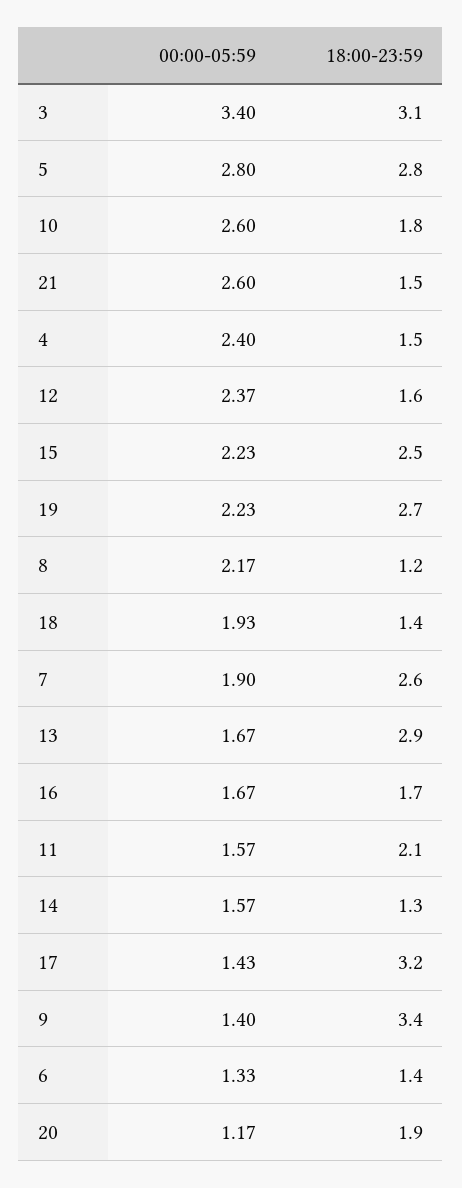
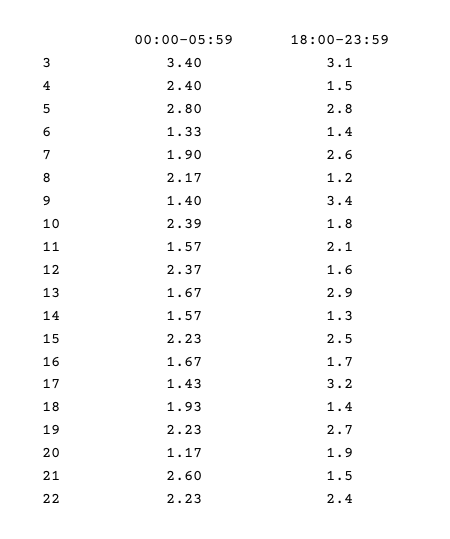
  {
    "00:00-05:59": {
      "3": 3.4,
      "5": 2.8,
-     "10": 2.6,
+     "10": 2.39,
      "21": 2.6,
      "4": 2.4,
      "12": 2.37,
      "15": 2.23,
      "19": 2.23,
      "8": 2.17,
      "18": 1.93,
      "7": 1.9,
      "13": 1.67,
      "16": 1.67,
      "11": 1.57,
      "14": 1.57,
      "17": 1.43,
      "9": 1.4,
      "6": 1.33,
-     "20": 1.17
+     "20": 1.17,
+     "22": 2.23
    },
    "18:00-23:59": {
      "3": 3.1,
      "5": 2.8,
      "10": 1.8,
      "21": 1.5,
      "4": 1.5,
      "12": 1.6,
      "15": 2.5,
      "19": 2.7,
      "8": 1.2,
      "18": 1.4,
      "7": 2.6,
      "13": 2.9,
      "16": 1.7,
      "11": 2.1,
      "14": 1.3,
      "17": 3.2,
      "9": 3.4,
      "6": 1.4,
-     "20": 1.9
+     "20": 1.9,
+     "22": 2.4
    }
  }

